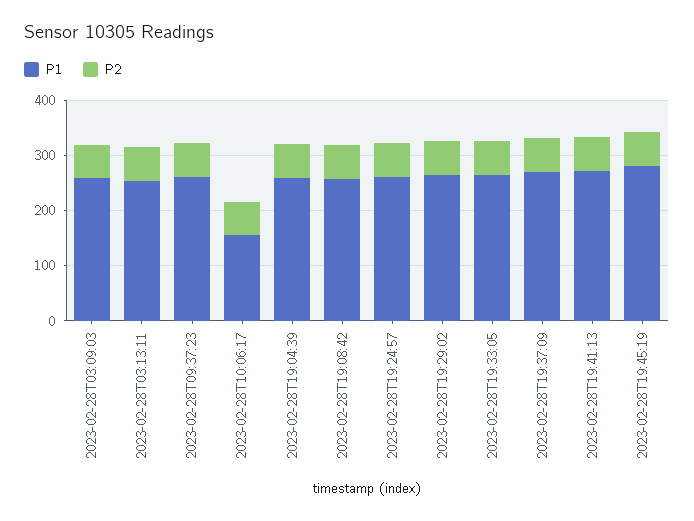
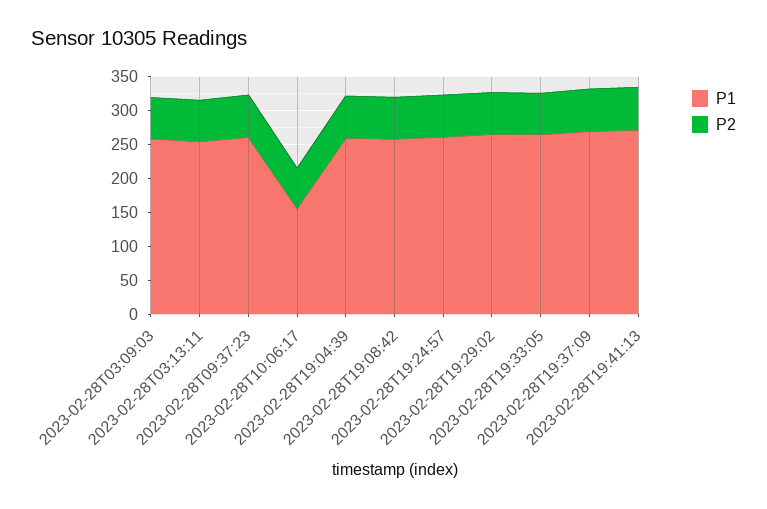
  {
    "P1": {
      "2023-02-28T03:09:03": 260,
      "2023-02-28T03:13:11": 260,
      "2023-02-28T09:37:23": 260,
      "2023-02-28T10:06:17": 160,
      "2023-02-28T19:04:39": 260,
      "2023-02-28T19:08:42": 260,
      "2023-02-28T19:24:57": 260,
      "2023-02-28T19:29:02": 260,
      "2023-02-28T19:33:05": 260,
      "2023-02-28T19:37:09": 260,
-     "2023-02-28T19:41:13": 280,
+     "2023-02-28T19:41:13": 280
-     "2023-02-28T19:45:19": 280
    },
    "P2": {
      "2023-02-28T03:09:03": 60,
      "2023-02-28T03:13:11": 60,
      "2023-02-28T09:37:23": 60,
      "2023-02-28T10:06:17": 60,
      "2023-02-28T19:04:39": 60,
      "2023-02-28T19:08:42": 60,
      "2023-02-28T19:24:57": 60,
      "2023-02-28T19:29:02": 60,
      "2023-02-28T19:33:05": 60,
      "2023-02-28T19:37:09": 60,
-     "2023-02-28T19:41:13": 60,
+     "2023-02-28T19:41:13": 60
-     "2023-02-28T19:45:19": 60
    }
  }

